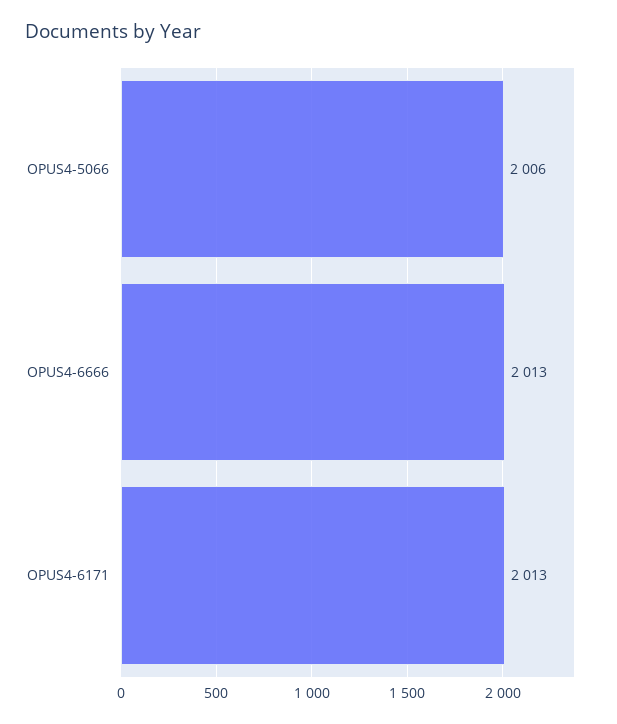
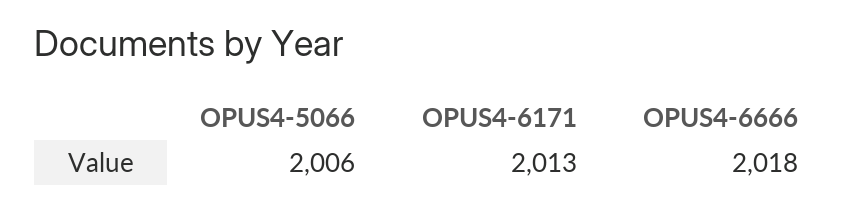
  {
    "OPUS4-5066": 2006,
-   "OPUS4-6666": 2013,
+   "OPUS4-6666": 2018,
    "OPUS4-6171": 2013
  }

